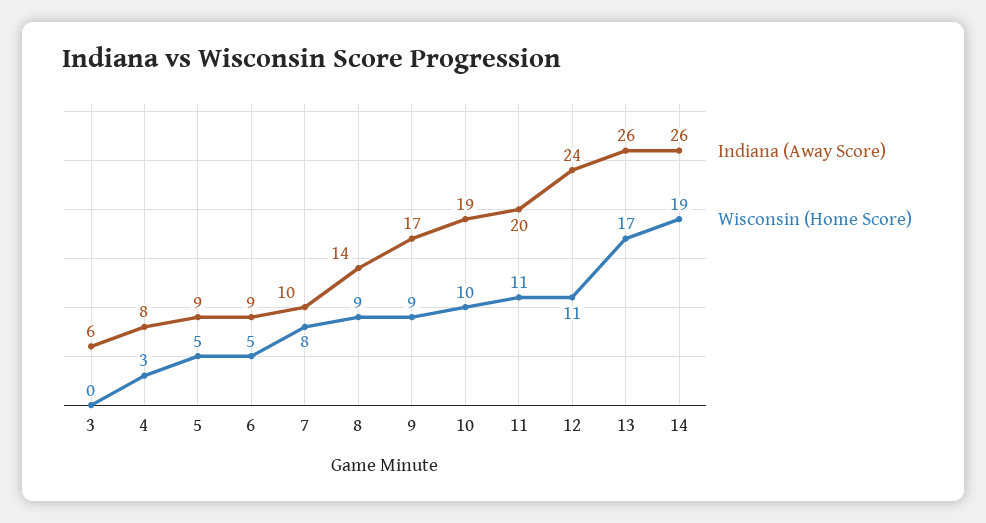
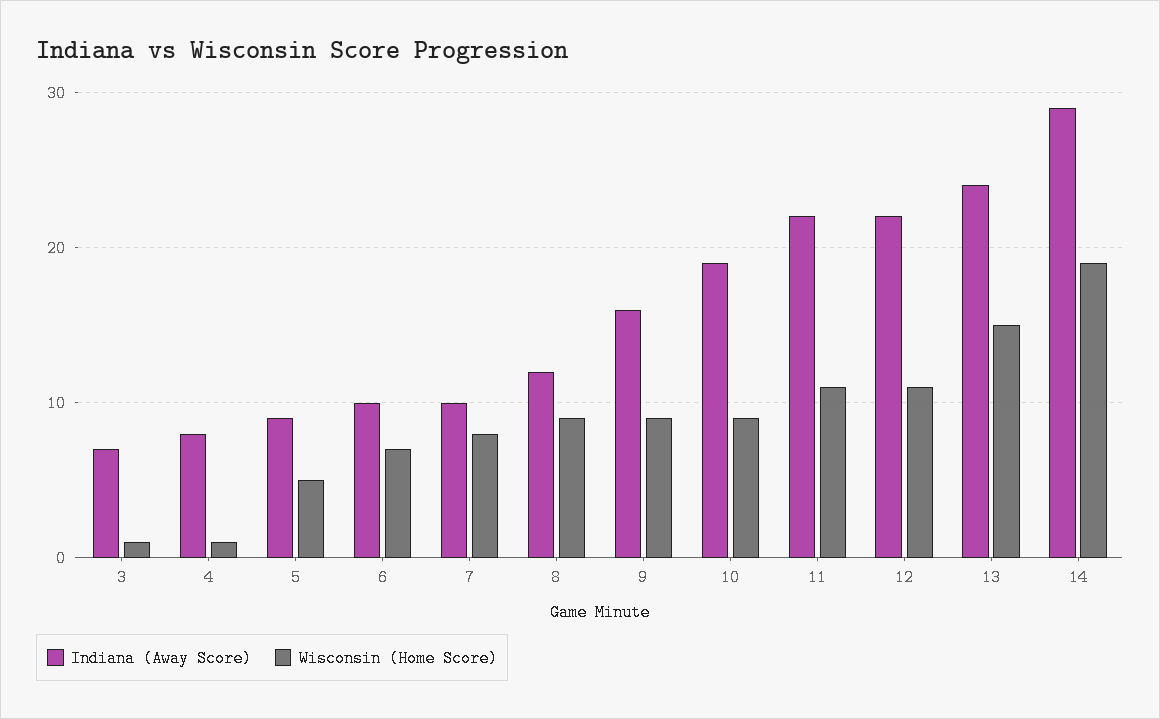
  {
    "Indiana (Away Score)": {
-     "3": 6,
+     "3": 7,
      "4": 8,
      "5": 9,
-     "6": 9,
+     "6": 10,
      "7": 10,
-     "8": 14,
+     "8": 12,
-     "9": 17,
+     "9": 16,
      "10": 19,
-     "11": 20,
+     "11": 22,
-     "12": 24,
+     "12": 22,
-     "13": 26,
+     "13": 24,
-     "14": 26
+     "14": 29
    },
    "Wisconsin (Home Score)": {
-     "3": 0,
+     "3": 1,
-     "4": 3,
+     "4": 1,
      "5": 5,
-     "6": 5,
+     "6": 7,
      "7": 8,
      "8": 9,
      "9": 9,
-     "10": 10,
+     "10": 9,
      "11": 11,
      "12": 11,
-     "13": 17,
+     "13": 15,
      "14": 19
    }
  }

